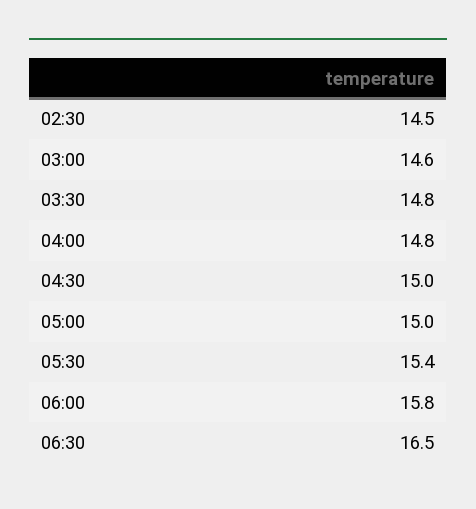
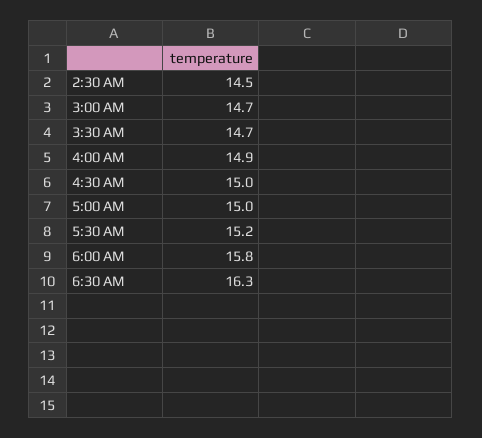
  {
    "02:30": 14.5,
-   "03:00": 14.6,
+   "03:00": 14.7,
-   "03:30": 14.8,
+   "03:30": 14.7,
-   "04:00": 14.8,
+   "04:00": 14.9,
    "04:30": 15,
    "05:00": 15,
-   "05:30": 15.4,
+   "05:30": 15.2,
    "06:00": 15.8,
-   "06:30": 16.5
+   "06:30": 16.3
  }

